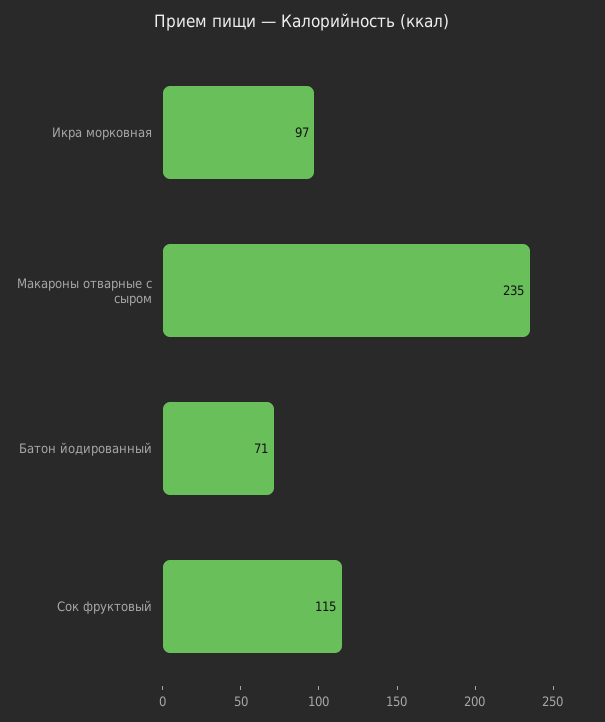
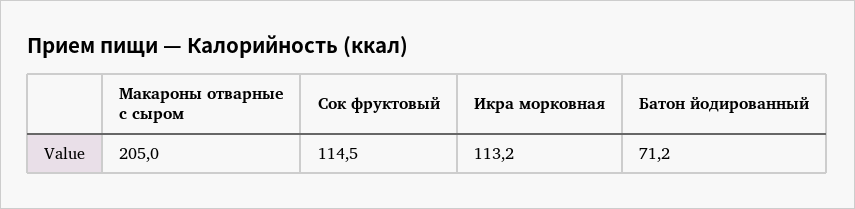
  {
-   "Икра морковная": 97,
+   "Икра морковная": 113.2,
-   "Макароны отварные с сыром": 235,
+   "Макароны отварные с сыром": 205,
    "Батон йодированный": 71.2,
    "Сок фруктовый": 114.5
  }

